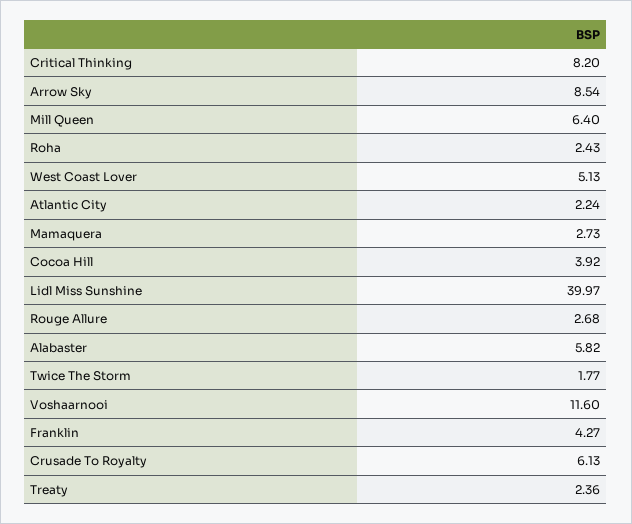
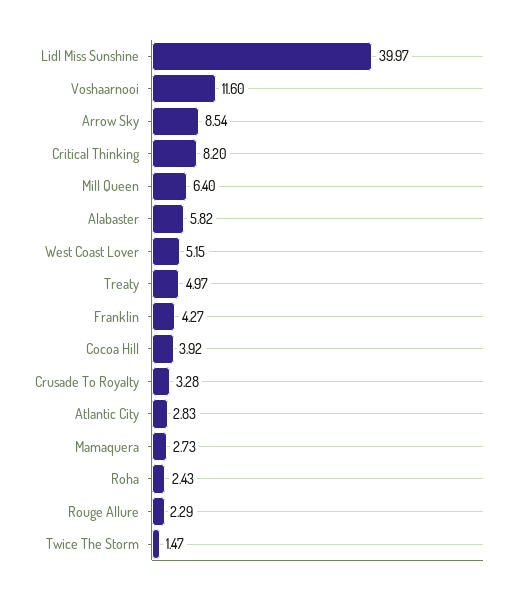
  {
    "Critical Thinking": 8.2,
    "Arrow Sky": 8.54,
    "Mill Queen": 6.4,
    "Roha": 2.43,
-   "West Coast Lover": 5.13,
+   "West Coast Lover": 5.15,
-   "Atlantic City": 2.24,
+   "Atlantic City": 2.83,
    "Mamaquera": 2.73,
    "Cocoa Hill": 3.92,
    "Lidl Miss Sunshine": 39.97,
-   "Rouge Allure": 2.68,
+   "Rouge Allure": 2.29,
    "Alabaster": 5.82,
-   "Twice The Storm": 1.77,
+   "Twice The Storm": 1.47,
    "Voshaarnooi": 11.6,
    "Franklin": 4.27,
-   "Crusade To Royalty": 6.13,
+   "Crusade To Royalty": 3.28,
-   "Treaty": 2.36
+   "Treaty": 4.97
  }

